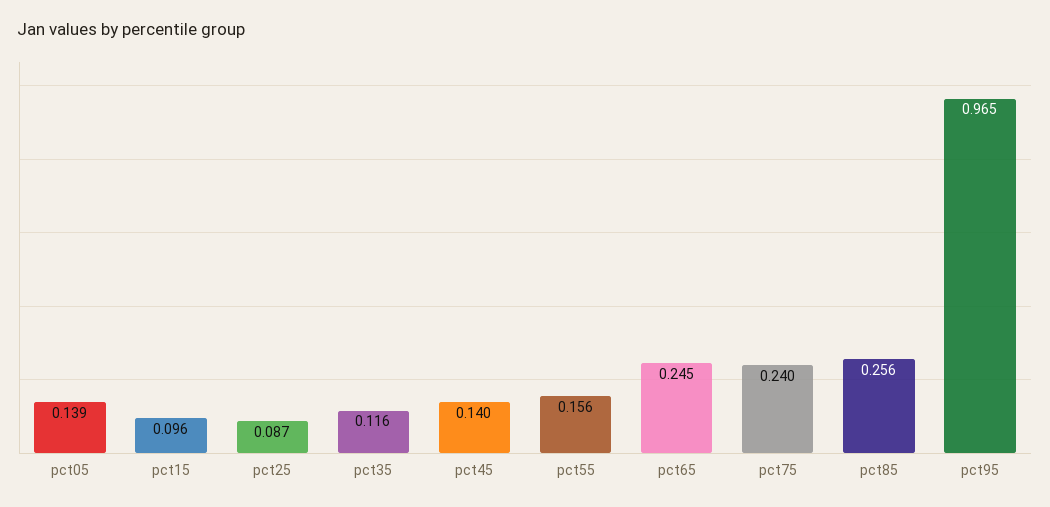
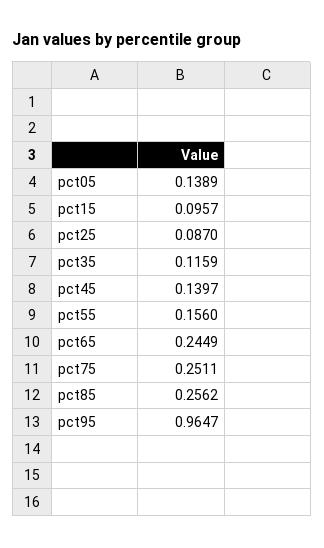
  {
    "pct05": 0.1389,
    "pct15": 0.0957,
    "pct25": 0.087,
    "pct35": 0.1159,
    "pct45": 0.1397,
    "pct55": 0.156,
    "pct65": 0.2449,
-   "pct75": 0.24,
+   "pct75": 0.2511,
    "pct85": 0.2562,
    "pct95": 0.9647
  }

